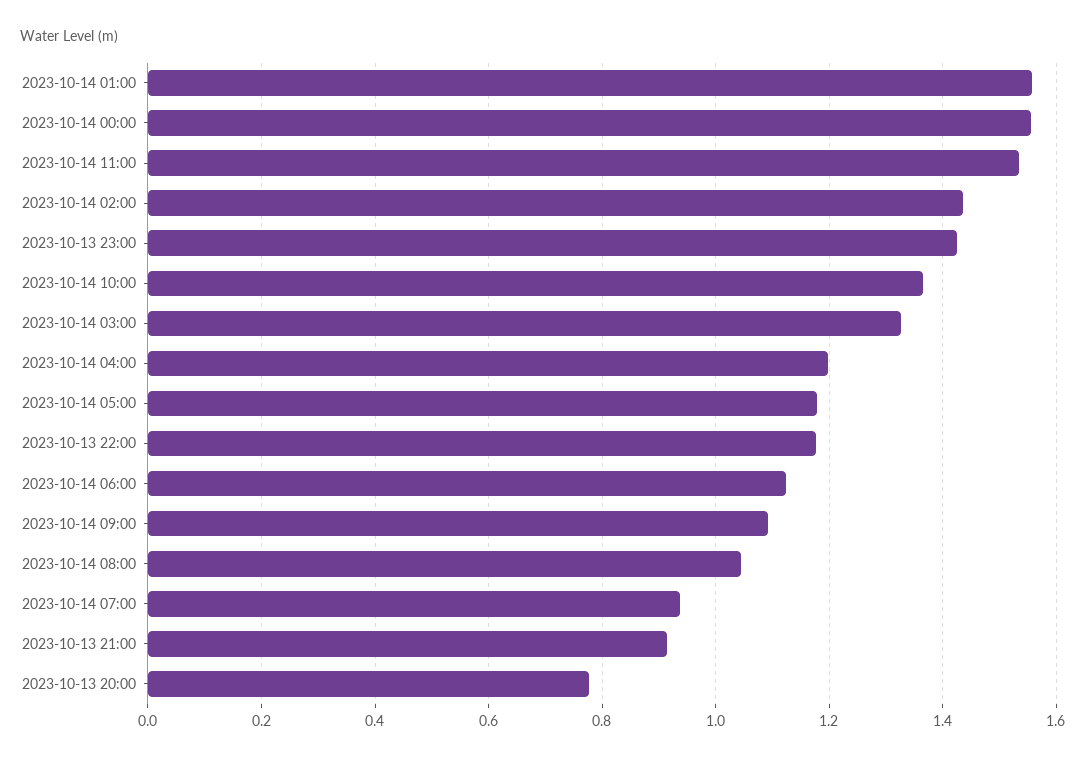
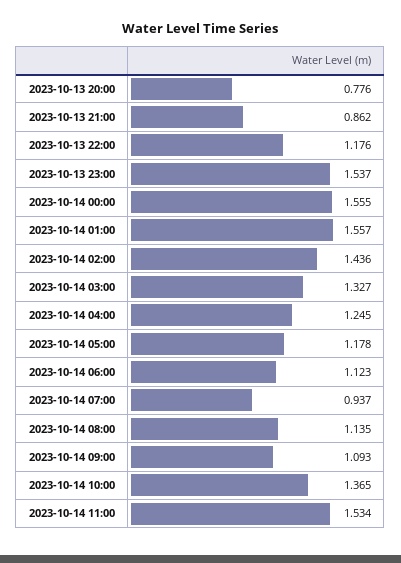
  {
    "2023-10-14 01:00": 1.557,
    "2023-10-14 00:00": 1.555,
    "2023-10-14 11:00": 1.534,
    "2023-10-14 02:00": 1.436,
-   "2023-10-13 23:00": 1.42,
+   "2023-10-13 23:00": 1.537,
    "2023-10-14 10:00": 1.365,
    "2023-10-14 03:00": 1.327,
-   "2023-10-14 04:00": 1.2,
+   "2023-10-14 04:00": 1.245,
    "2023-10-14 05:00": 1.178,
    "2023-10-13 22:00": 1.176,
    "2023-10-14 06:00": 1.123,
    "2023-10-14 09:00": 1.093,
-   "2023-10-14 08:00": 1.04,
+   "2023-10-14 08:00": 1.135,
    "2023-10-14 07:00": 0.937,
-   "2023-10-13 21:00": 0.92,
+   "2023-10-13 21:00": 0.862,
    "2023-10-13 20:00": 0.776
  }

